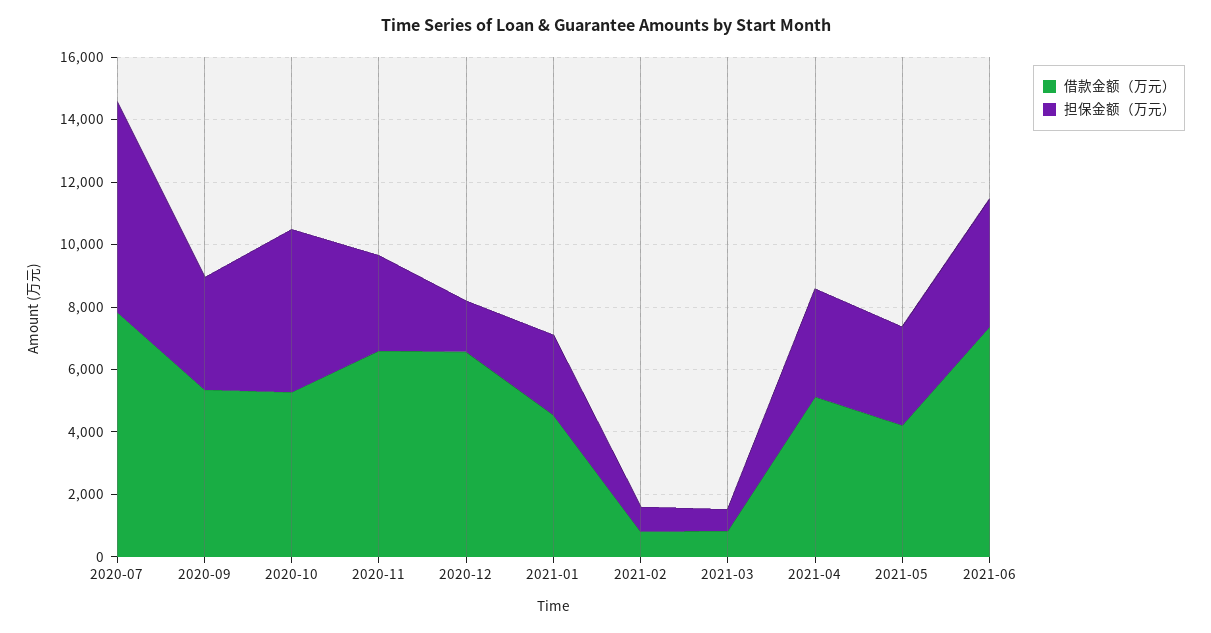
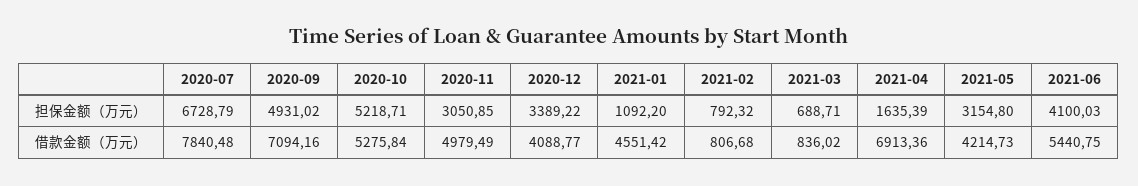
  {
    "借款金额（万元）": {
      "2020-07": 7840.48,
-     "2020-09": 5500,
+     "2020-09": 7094.16,
      "2020-10": 5275.84,
-     "2020-11": 6500,
+     "2020-11": 4979.49,
-     "2020-12": 6500,
+     "2020-12": 4088.77,
      "2021-01": 4551.42,
      "2021-02": 806.68,
      "2021-03": 836.02,
-     "2021-04": 5000,
+     "2021-04": 6913.36,
      "2021-05": 4214.73,
-     "2021-06": 7500
+     "2021-06": 5440.75
    },
    "担保金额（万元）": {
      "2020-07": 6728.79,
-     "2020-09": 3500,
+     "2020-09": 4931.02,
      "2020-10": 5218.71,
      "2020-11": 3050.85,
-     "2020-12": 1500,
+     "2020-12": 3389.22,
-     "2021-01": 2500,
+     "2021-01": 1092.2,
      "2021-02": 792.32,
      "2021-03": 688.71,
-     "2021-04": 3500,
+     "2021-04": 1635.39,
      "2021-05": 3154.8,
      "2021-06": 4100.03
    }
  }

